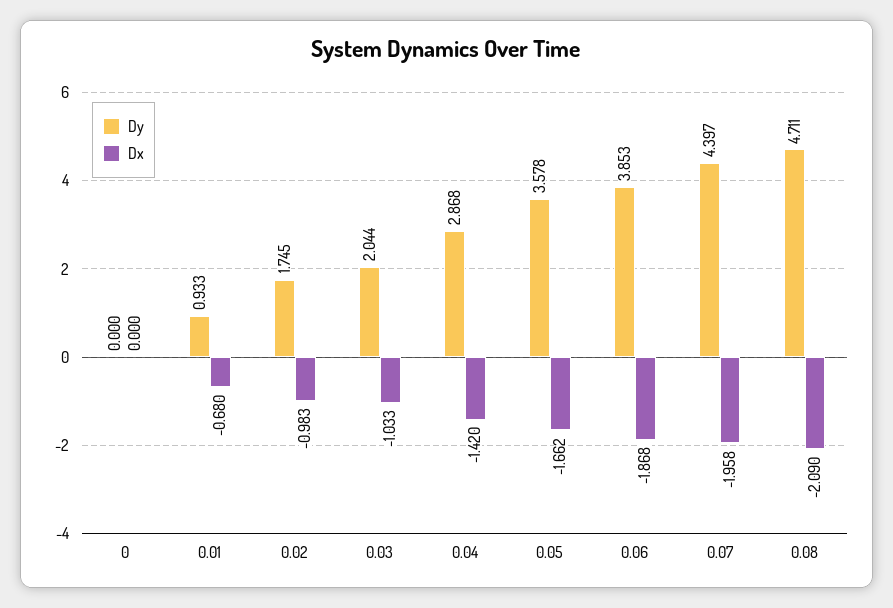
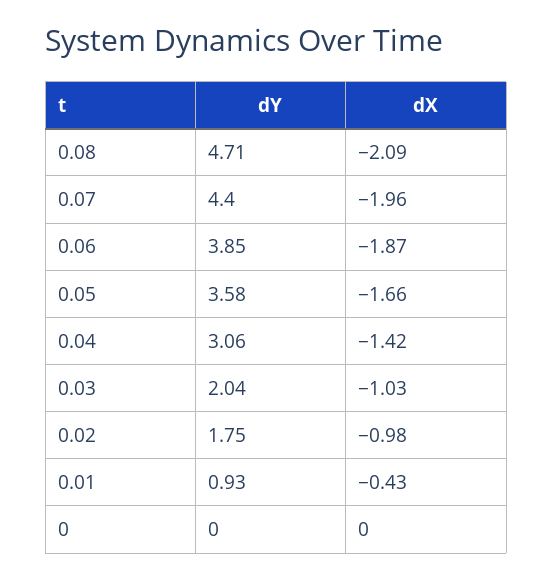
  {
    "Dy": {
      "0": 0,
      "0.01": 0.933,
      "0.02": 1.745,
      "0.03": 2.044,
-     "0.04": 2.868,
+     "0.04": 3.06,
      "0.05": 3.578,
      "0.06": 3.853,
      "0.07": 4.397,
      "0.08": 4.711
    },
    "Dx": {
      "0": 0,
-     "0.01": -0.68,
+     "0.01": -0.43,
      "0.02": -0.983,
      "0.03": -1.033,
      "0.04": -1.42,
      "0.05": -1.662,
      "0.06": -1.868,
      "0.07": -1.958,
      "0.08": -2.09
    }
  }

